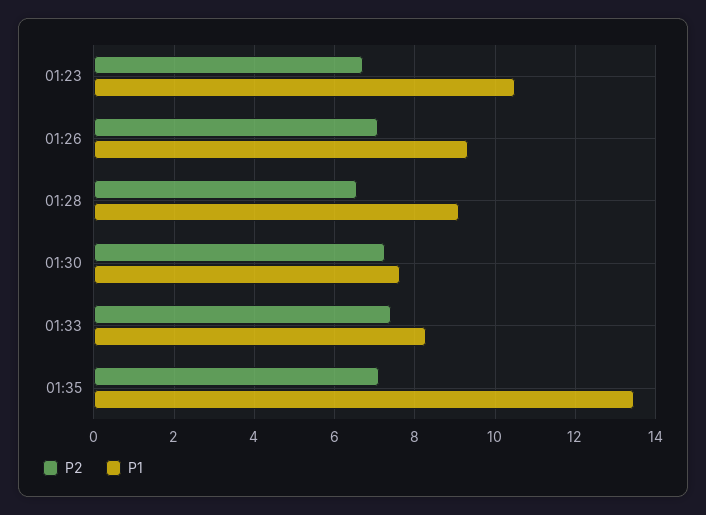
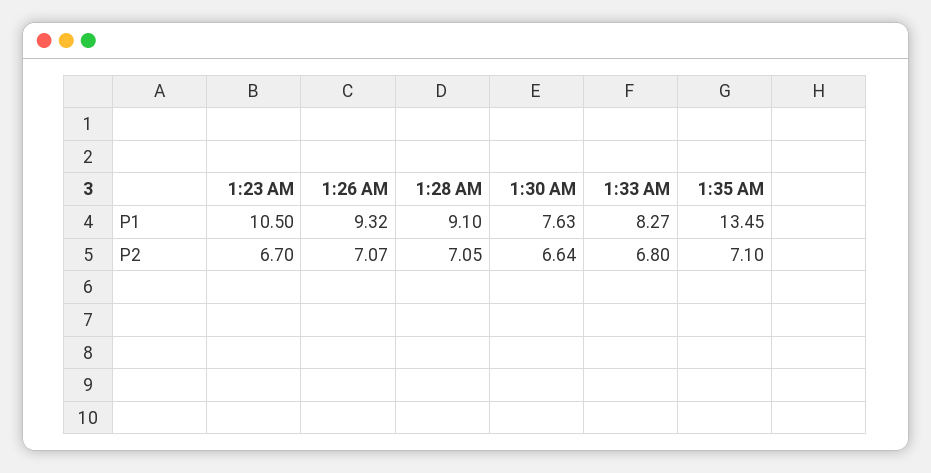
  {
    "P2": {
      "01:23": 6.7,
      "01:26": 7.07,
-     "01:28": 6.6,
+     "01:28": 7.05,
-     "01:30": 7.2,
+     "01:30": 6.64,
-     "01:33": 7.4,
+     "01:33": 6.8,
      "01:35": 7.1
    },
    "P1": {
      "01:23": 10.5,
      "01:26": 9.32,
      "01:28": 9.1,
      "01:30": 7.63,
      "01:33": 8.27,
      "01:35": 13.45
    }
  }

